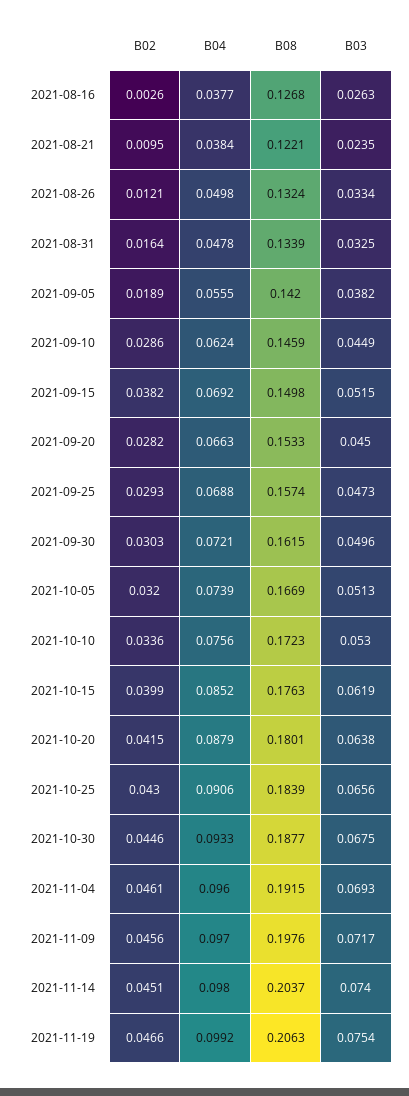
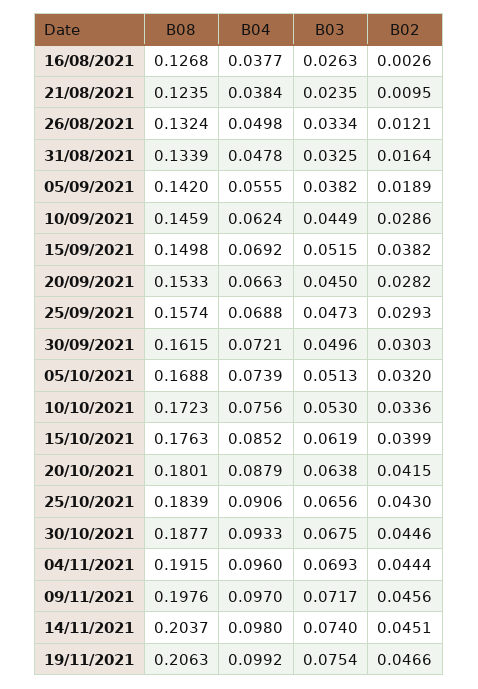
  {
    "B02": {
      "2021-08-16": 0.0026,
      "2021-08-21": 0.0095,
      "2021-08-26": 0.0121,
      "2021-08-31": 0.0164,
      "2021-09-05": 0.0189,
      "2021-09-10": 0.0286,
      "2021-09-15": 0.0382,
      "2021-09-20": 0.0282,
      "2021-09-25": 0.0293,
      "2021-09-30": 0.0303,
      "2021-10-05": 0.032,
      "2021-10-10": 0.0336,
      "2021-10-15": 0.0399,
      "2021-10-20": 0.0415,
      "2021-10-25": 0.043,
      "2021-10-30": 0.0446,
-     "2021-11-04": 0.0461,
+     "2021-11-04": 0.0444,
      "2021-11-09": 0.0456,
      "2021-11-14": 0.0451,
      "2021-11-19": 0.0466
    },
    "B04": {
      "2021-08-16": 0.0377,
      "2021-08-21": 0.0384,
      "2021-08-26": 0.0498,
      "2021-08-31": 0.0478,
      "2021-09-05": 0.0555,
      "2021-09-10": 0.0624,
      "2021-09-15": 0.0692,
      "2021-09-20": 0.0663,
      "2021-09-25": 0.0688,
      "2021-09-30": 0.0721,
      "2021-10-05": 0.0739,
      "2021-10-10": 0.0756,
      "2021-10-15": 0.0852,
      "2021-10-20": 0.0879,
      "2021-10-25": 0.0906,
      "2021-10-30": 0.0933,
      "2021-11-04": 0.096,
      "2021-11-09": 0.097,
      "2021-11-14": 0.098,
      "2021-11-19": 0.0992
    },
    "B08": {
      "2021-08-16": 0.1268,
-     "2021-08-21": 0.1221,
+     "2021-08-21": 0.1235,
      "2021-08-26": 0.1324,
      "2021-08-31": 0.1339,
      "2021-09-05": 0.142,
      "2021-09-10": 0.1459,
      "2021-09-15": 0.1498,
      "2021-09-20": 0.1533,
      "2021-09-25": 0.1574,
      "2021-09-30": 0.1615,
-     "2021-10-05": 0.1669,
+     "2021-10-05": 0.1688,
      "2021-10-10": 0.1723,
      "2021-10-15": 0.1763,
      "2021-10-20": 0.1801,
      "2021-10-25": 0.1839,
      "2021-10-30": 0.1877,
      "2021-11-04": 0.1915,
      "2021-11-09": 0.1976,
      "2021-11-14": 0.2037,
      "2021-11-19": 0.2063
    },
    "B03": {
      "2021-08-16": 0.0263,
      "2021-08-21": 0.0235,
      "2021-08-26": 0.0334,
      "2021-08-31": 0.0325,
      "2021-09-05": 0.0382,
      "2021-09-10": 0.0449,
      "2021-09-15": 0.0515,
      "2021-09-20": 0.045,
      "2021-09-25": 0.0473,
      "2021-09-30": 0.0496,
      "2021-10-05": 0.0513,
      "2021-10-10": 0.053,
      "2021-10-15": 0.0619,
      "2021-10-20": 0.0638,
      "2021-10-25": 0.0656,
      "2021-10-30": 0.0675,
      "2021-11-04": 0.0693,
      "2021-11-09": 0.0717,
      "2021-11-14": 0.074,
      "2021-11-19": 0.0754
    }
  }

